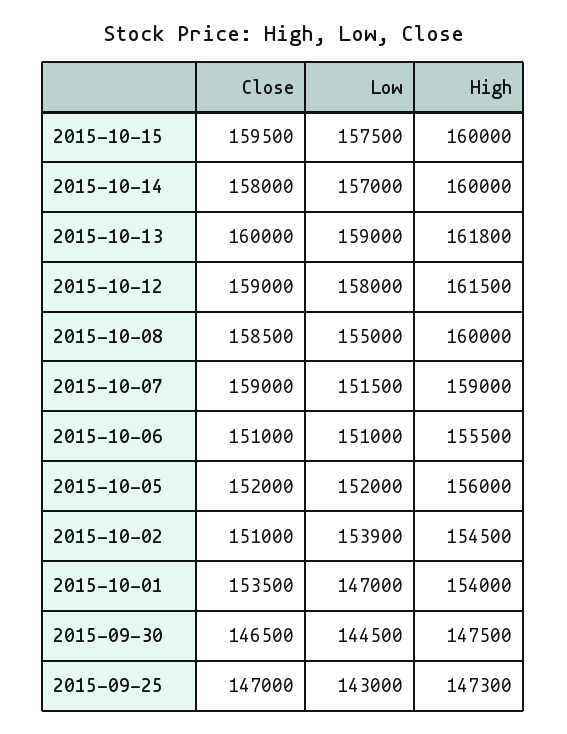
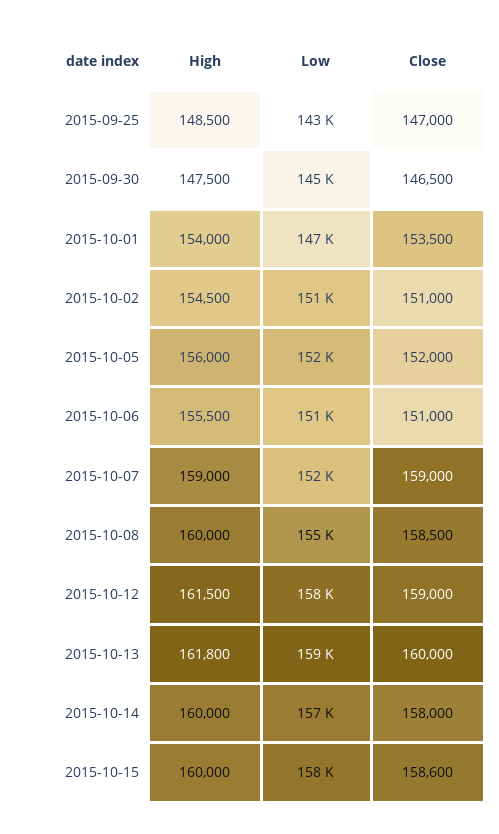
  {
    "Close": {
-     "2015-10-15": 159500,
+     "2015-10-15": 158600,
      "2015-10-14": 158000,
      "2015-10-13": 160000,
      "2015-10-12": 159000,
      "2015-10-08": 158500,
      "2015-10-07": 159000,
      "2015-10-06": 151000,
      "2015-10-05": 152000,
      "2015-10-02": 151000,
      "2015-10-01": 153500,
      "2015-09-30": 146500,
      "2015-09-25": 147000
    },
    "Low": {
      "2015-10-15": 157500,
      "2015-10-14": 157000,
      "2015-10-13": 159000,
      "2015-10-12": 158000,
      "2015-10-08": 155000,
      "2015-10-07": 151500,
      "2015-10-06": 151000,
      "2015-10-05": 152000,
-     "2015-10-02": 153900,
+     "2015-10-02": 151000,
      "2015-10-01": 147000,
      "2015-09-30": 144500,
      "2015-09-25": 143000
    },
    "High": {
      "2015-10-15": 160000,
      "2015-10-14": 160000,
      "2015-10-13": 161800,
      "2015-10-12": 161500,
      "2015-10-08": 160000,
      "2015-10-07": 159000,
      "2015-10-06": 155500,
      "2015-10-05": 156000,
      "2015-10-02": 154500,
      "2015-10-01": 154000,
      "2015-09-30": 147500,
-     "2015-09-25": 147300
+     "2015-09-25": 148500
    }
  }

